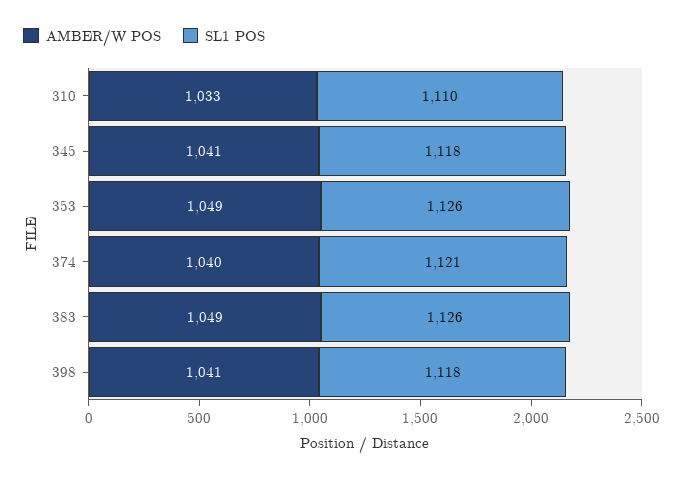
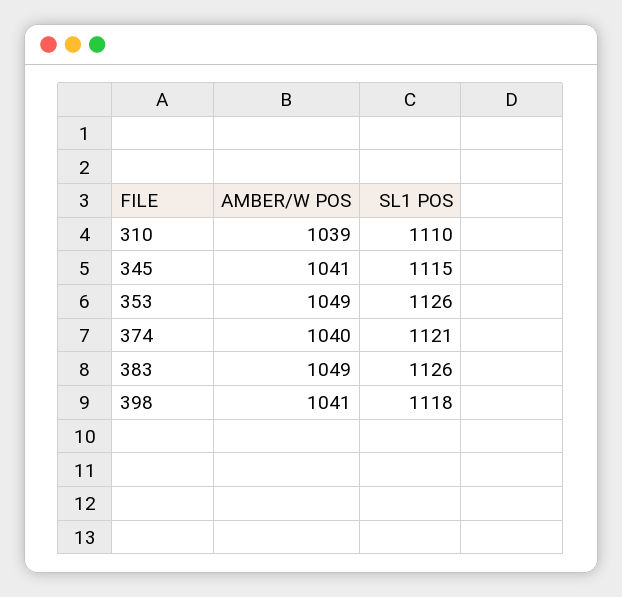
  {
    "AMBER/W POS": {
-     "310": 1033,
+     "310": 1039,
      "345": 1041,
      "353": 1049,
      "374": 1040,
      "383": 1049,
      "398": 1041
    },
    "SL1 POS": {
      "310": 1110,
-     "345": 1118,
+     "345": 1115,
      "353": 1126,
      "374": 1121,
      "383": 1126,
      "398": 1118
    }
  }

